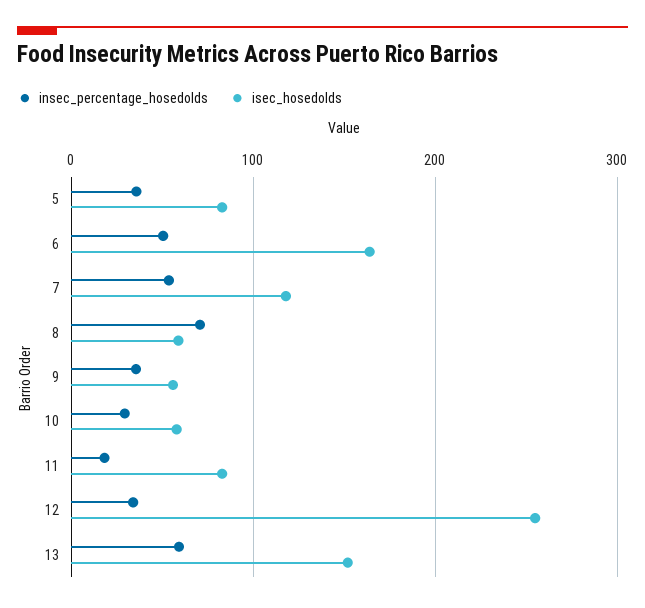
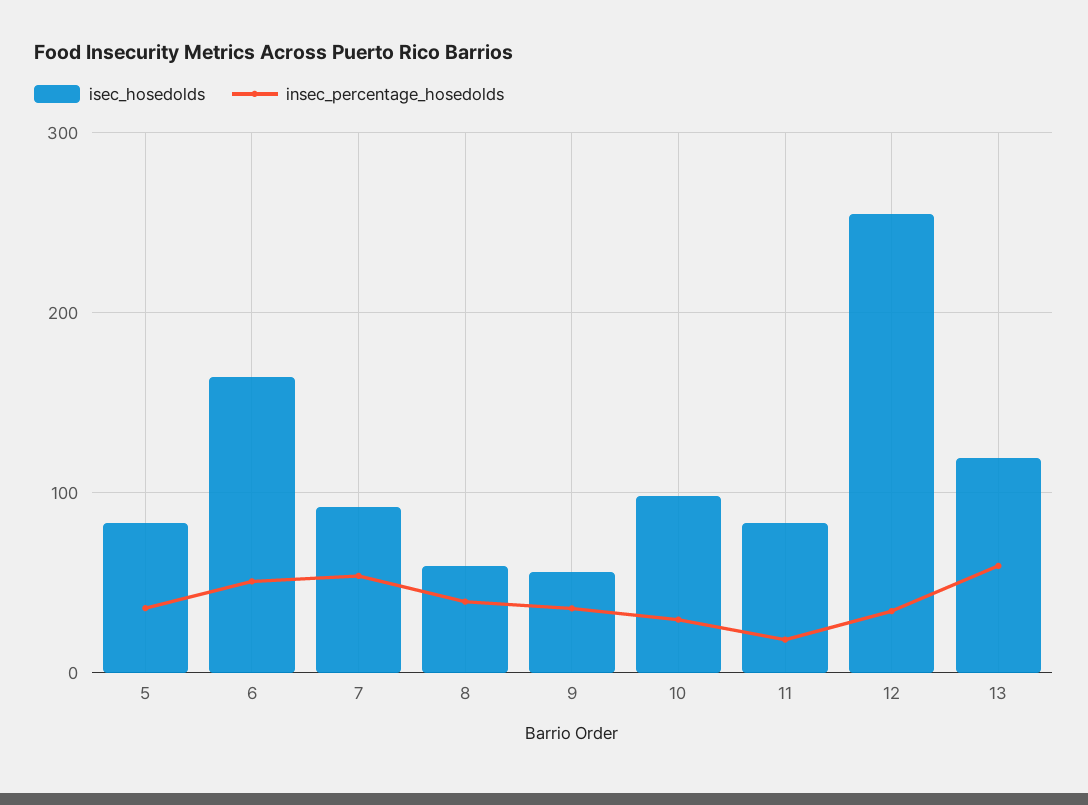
  {
    "insec_percentage_hosedolds": {
      "5": 40,
      "6": 50,
      "7": 50,
-     "8": 70,
+     "8": 40,
      "9": 40,
      "10": 30,
      "11": 20,
      "12": 30,
      "13": 60
    },
    "isec_hosedolds": {
      "5": 80,
      "6": 160,
-     "7": 120,
+     "7": 90,
      "8": 60,
      "9": 60,
-     "10": 60,
+     "10": 100,
      "11": 80,
      "12": 260,
-     "13": 150
+     "13": 120
    }
  }

